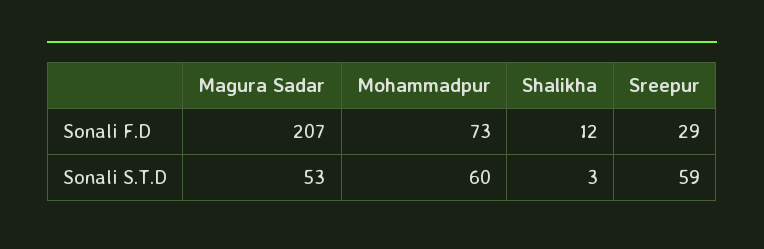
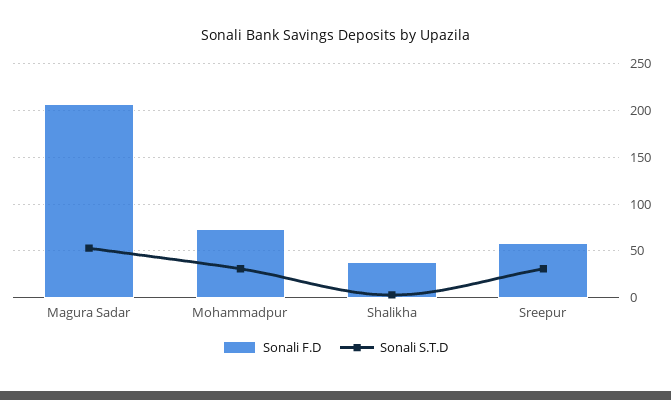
  {
    "Sonali F.D": {
      "Magura Sadar": 207,
      "Mohammadpur": 73,
-     "Shalikha": 12,
+     "Shalikha": 40,
-     "Sreepur": 29
+     "Sreepur": 60
    },
    "Sonali S.T.D": {
      "Magura Sadar": 53,
-     "Mohammadpur": 60,
+     "Mohammadpur": 30,
      "Shalikha": 3,
-     "Sreepur": 59
+     "Sreepur": 30
    }
  }

